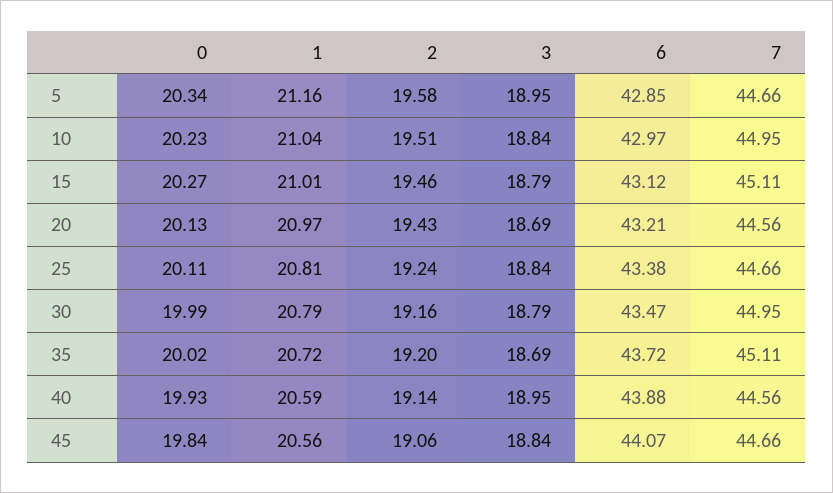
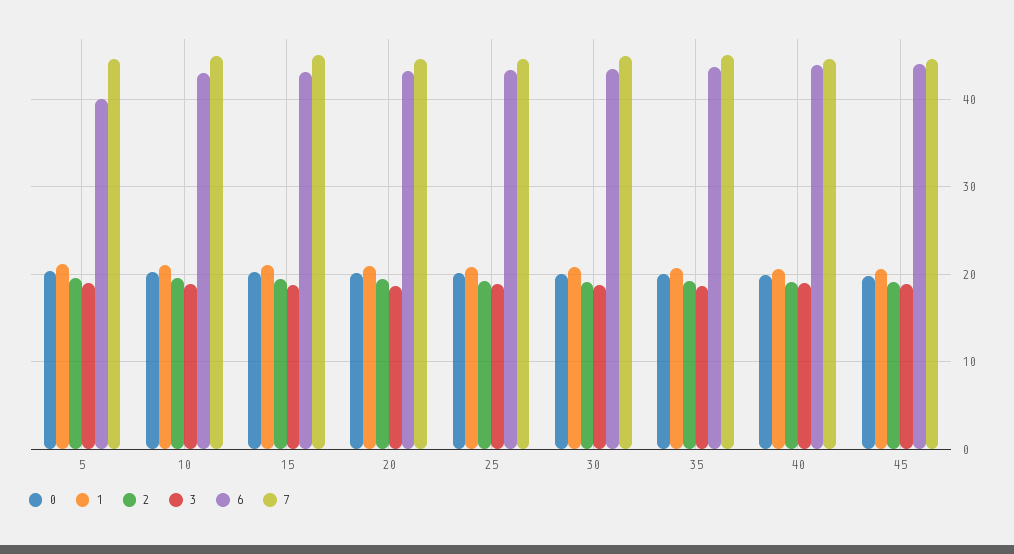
  {
    "0": {
      "5": 20.34,
      "10": 20.23,
      "15": 20.27,
      "20": 20.13,
      "25": 20.11,
      "30": 19.99,
      "35": 20.02,
      "40": 19.93,
      "45": 19.84
    },
    "1": {
      "5": 21.16,
      "10": 21.04,
      "15": 21.01,
      "20": 20.97,
      "25": 20.81,
      "30": 20.79,
      "35": 20.72,
      "40": 20.59,
      "45": 20.56
    },
    "2": {
      "5": 19.58,
      "10": 19.51,
      "15": 19.46,
      "20": 19.43,
      "25": 19.24,
      "30": 19.16,
      "35": 19.2,
      "40": 19.14,
      "45": 19.06
    },
    "3": {
      "5": 18.95,
      "10": 18.84,
      "15": 18.79,
      "20": 18.69,
      "25": 18.84,
      "30": 18.79,
      "35": 18.69,
      "40": 18.95,
      "45": 18.84
    },
    "6": {
-     "5": 42.85,
+     "5": 40,
      "10": 42.97,
      "15": 43.12,
      "20": 43.21,
      "25": 43.38,
      "30": 43.47,
      "35": 43.72,
      "40": 43.88,
      "45": 44.07
    },
    "7": {
      "5": 44.66,
      "10": 44.95,
      "15": 45.11,
      "20": 44.56,
      "25": 44.66,
      "30": 44.95,
      "35": 45.11,
      "40": 44.56,
      "45": 44.66
    }
  }

